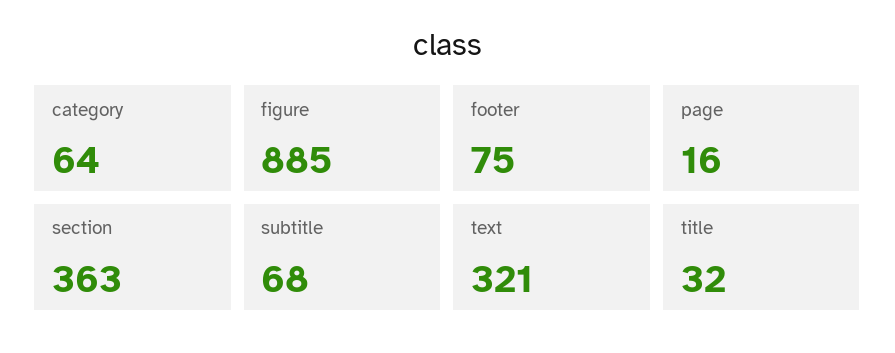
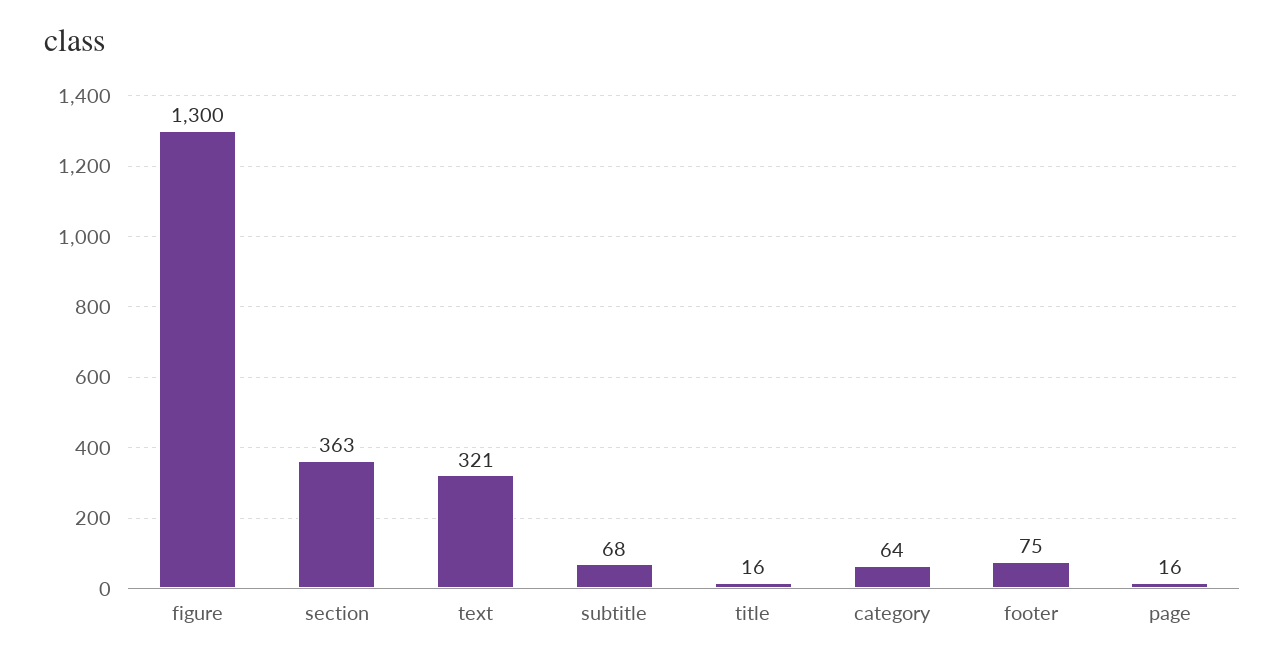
  {
    "category": 64,
-   "figure": 885,
+   "figure": 1300,
    "footer": 75,
    "page": 16,
    "section": 363,
    "subtitle": 68,
    "text": 321,
-   "title": 32
+   "title": 16
  }

